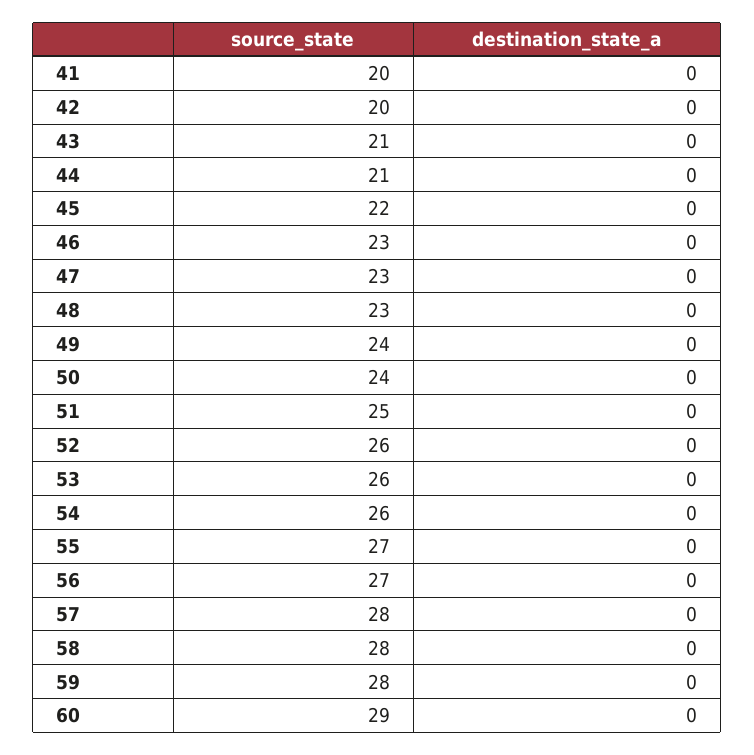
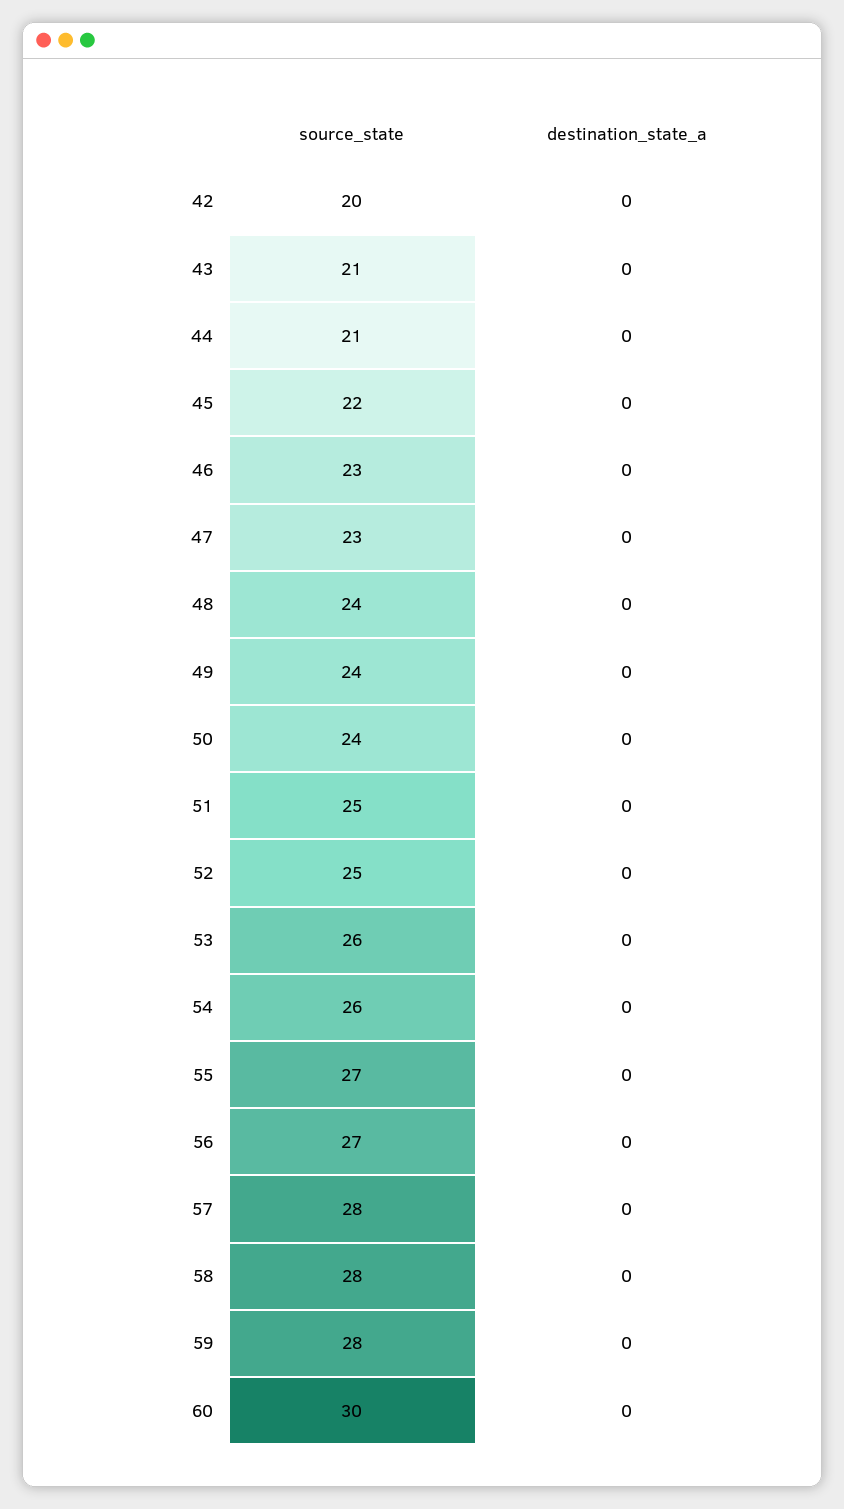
  {
    "source_state": {
-     "41": 20,
      "42": 20,
      "43": 21,
      "44": 21,
      "45": 22,
      "46": 23,
      "47": 23,
-     "48": 23,
+     "48": 24,
      "49": 24,
      "50": 24,
      "51": 25,
-     "52": 26,
+     "52": 25,
      "53": 26,
      "54": 26,
      "55": 27,
      "56": 27,
      "57": 28,
      "58": 28,
      "59": 28,
-     "60": 29
+     "60": 30
    },
    "destination_state_a": {
-     "41": 0,
      "42": 0,
      "43": 0,
      "44": 0,
      "45": 0,
      "46": 0,
      "47": 0,
      "48": 0,
      "49": 0,
      "50": 0,
      "51": 0,
      "52": 0,
      "53": 0,
      "54": 0,
      "55": 0,
      "56": 0,
      "57": 0,
      "58": 0,
      "59": 0,
      "60": 0
    }
  }

